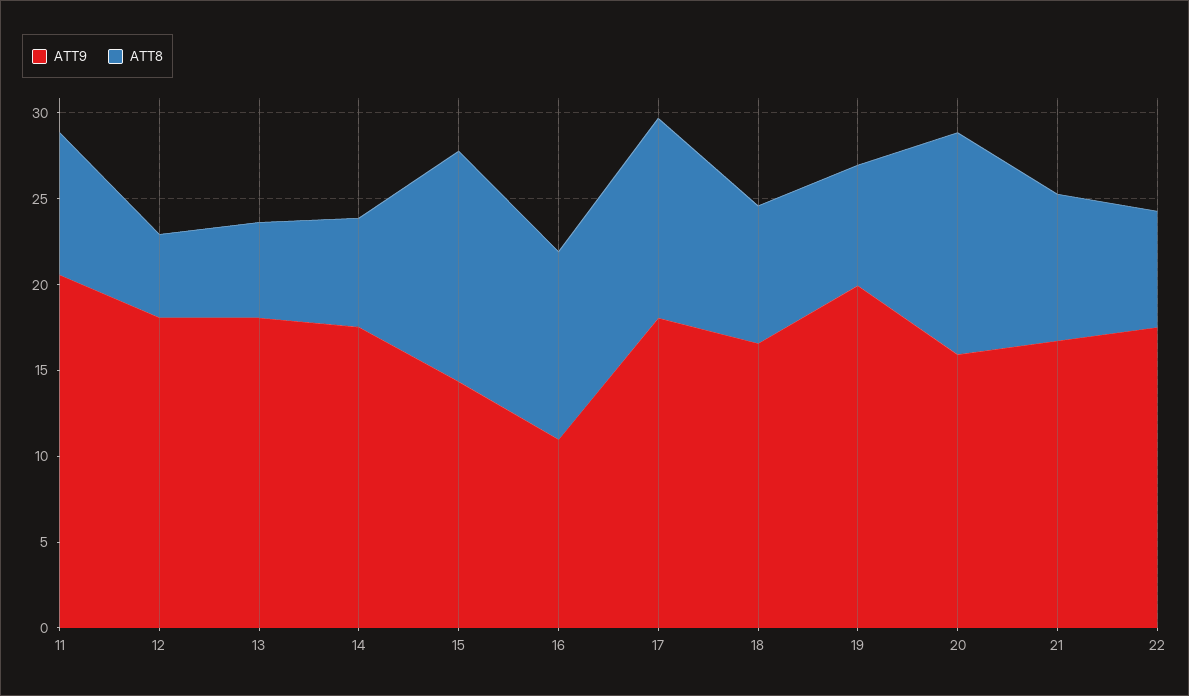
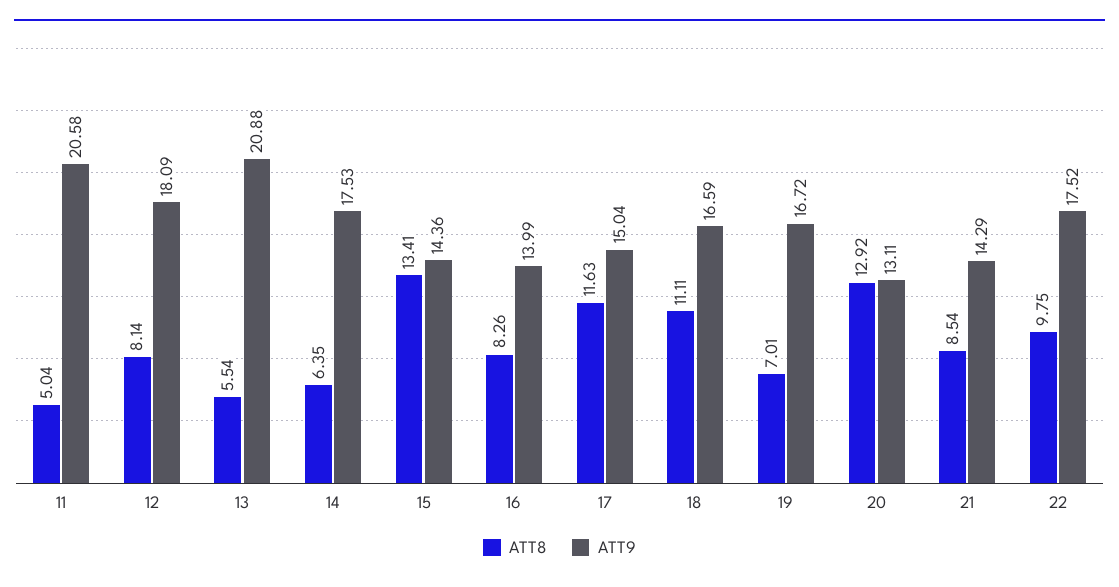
  {
    "ATT9": {
      "11": 20.58,
      "12": 18.09,
-     "13": 18,
+     "13": 20.88,
      "14": 17.53,
      "15": 14.36,
-     "16": 11,
+     "16": 13.99,
-     "17": 18,
+     "17": 15.04,
      "18": 16.59,
-     "19": 20,
+     "19": 16.72,
-     "20": 16,
+     "20": 13.11,
-     "21": 17,
+     "21": 14.29,
      "22": 17.52
    },
    "ATT8": {
-     "11": 8,
+     "11": 5.04,
-     "12": 5,
+     "12": 8.14,
      "13": 5.54,
      "14": 6.35,
      "15": 13.41,
-     "16": 11,
+     "16": 8.26,
      "17": 11.63,
-     "18": 8,
+     "18": 11.11,
      "19": 7.01,
      "20": 12.92,
      "21": 8.54,
-     "22": 7
+     "22": 9.75
    }
  }

